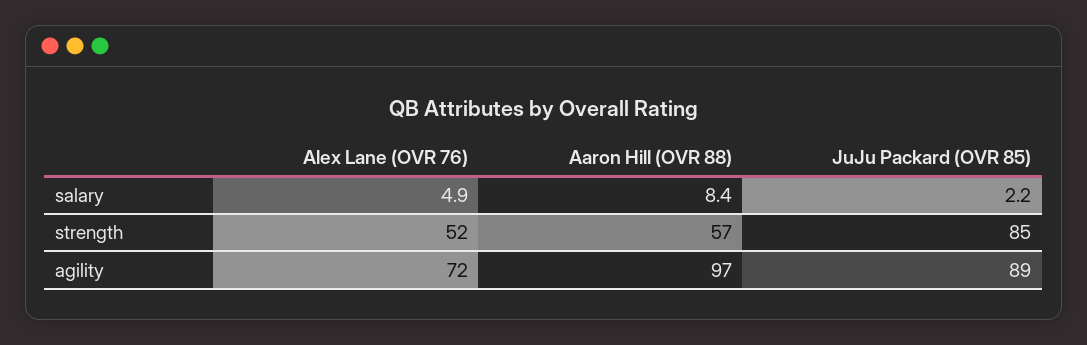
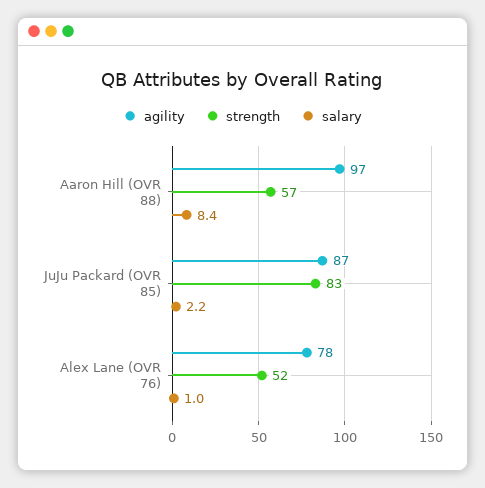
  {
    "salary": {
-     "Alex Lane (OVR 76)": 4.9,
+     "Alex Lane (OVR 76)": 1,
      "Aaron Hill (OVR 88)": 8.4,
      "JuJu Packard (OVR 85)": 2.2
    },
    "strength": {
      "Alex Lane (OVR 76)": 52,
      "Aaron Hill (OVR 88)": 57,
-     "JuJu Packard (OVR 85)": 85
+     "JuJu Packard (OVR 85)": 83
    },
    "agility": {
-     "Alex Lane (OVR 76)": 72,
+     "Alex Lane (OVR 76)": 78,
      "Aaron Hill (OVR 88)": 97,
-     "JuJu Packard (OVR 85)": 89
+     "JuJu Packard (OVR 85)": 87
    }
  }

